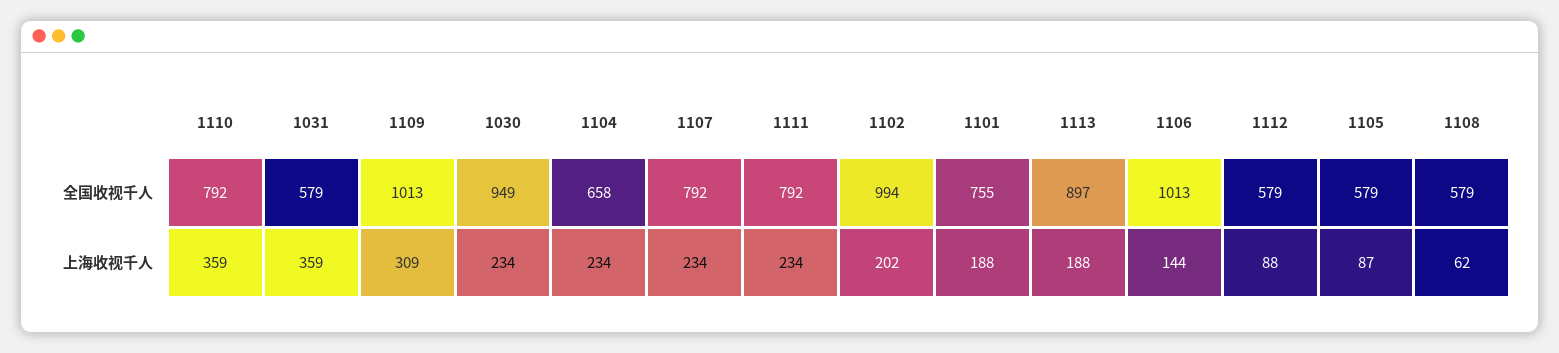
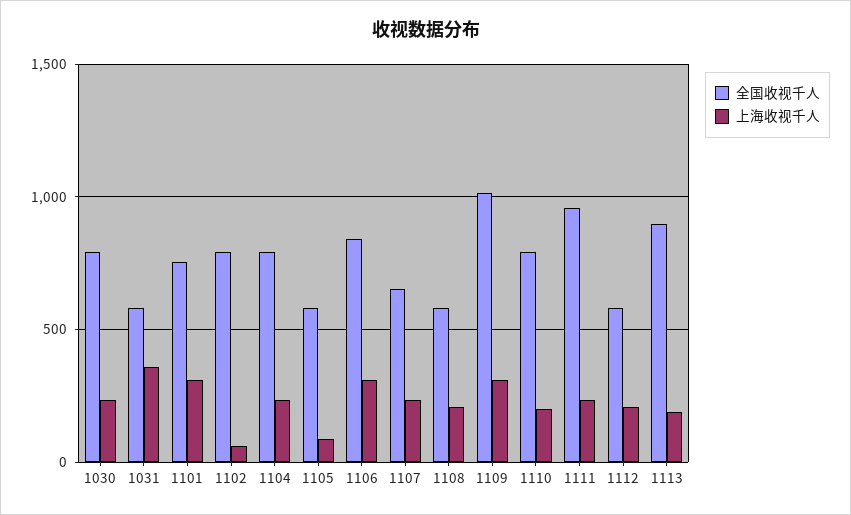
  {
    "全国收视千人": {
      "1110": 792,
      "1031": 579,
      "1109": 1013,
-     "1030": 949,
+     "1030": 800,
-     "1104": 658,
+     "1104": 800,
-     "1107": 792,
+     "1107": 650,
-     "1111": 792,
+     "1111": 950,
-     "1102": 994,
+     "1102": 800,
      "1101": 755,
      "1113": 897,
-     "1106": 1013,
+     "1106": 850,
      "1112": 579,
      "1105": 579,
      "1108": 579
    },
    "上海收视千人": {
-     "1110": 359,
+     "1110": 200,
      "1031": 359,
      "1109": 309,
      "1030": 234,
      "1104": 234,
      "1107": 234,
      "1111": 234,
-     "1102": 202,
+     "1102": 50,
-     "1101": 188,
+     "1101": 300,
      "1113": 188,
-     "1106": 144,
+     "1106": 300,
-     "1112": 88,
+     "1112": 200,
      "1105": 87,
-     "1108": 62
+     "1108": 200
    }
  }

